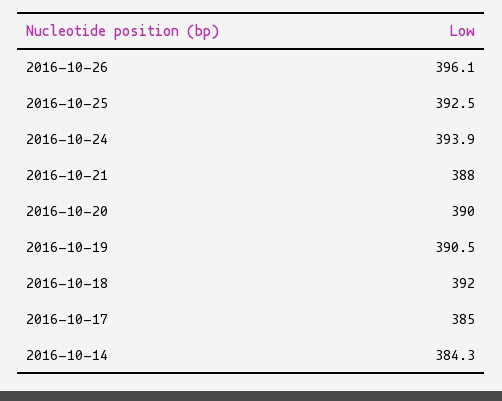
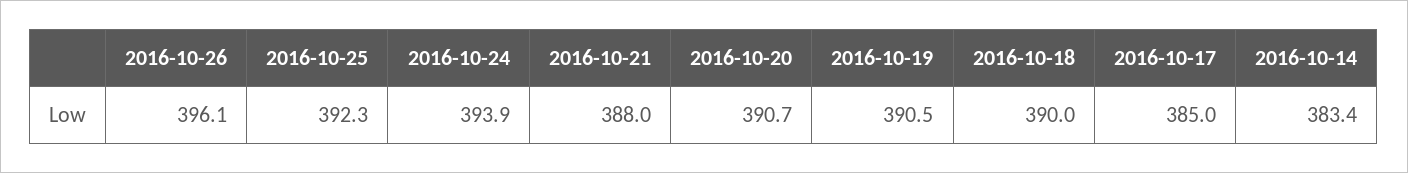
  {
    "2016-10-26": 396.1,
-   "2016-10-25": 392.5,
+   "2016-10-25": 392.3,
    "2016-10-24": 393.9,
    "2016-10-21": 388,
-   "2016-10-20": 390,
+   "2016-10-20": 390.7,
    "2016-10-19": 390.5,
-   "2016-10-18": 392,
+   "2016-10-18": 390,
    "2016-10-17": 385,
-   "2016-10-14": 384.3
+   "2016-10-14": 383.4
  }

